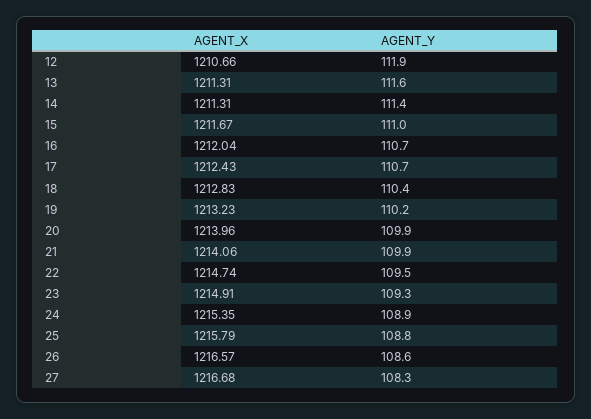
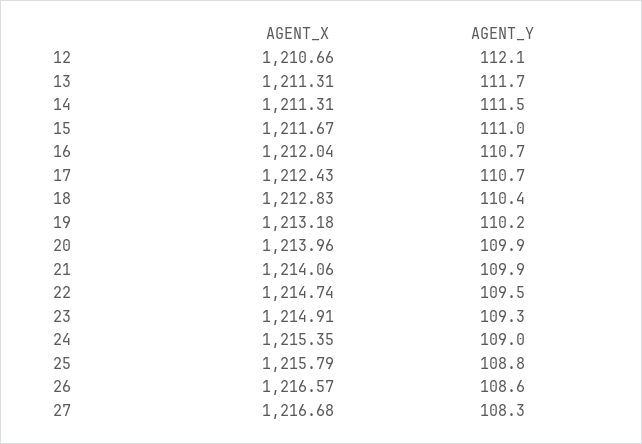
  {
    "AGENT_X": {
      "12": 1210.66,
      "13": 1211.31,
      "14": 1211.31,
      "15": 1211.67,
      "16": 1212.04,
      "17": 1212.43,
      "18": 1212.83,
-     "19": 1213.23,
+     "19": 1213.18,
      "20": 1213.96,
      "21": 1214.06,
      "22": 1214.74,
      "23": 1214.91,
      "24": 1215.35,
      "25": 1215.79,
      "26": 1216.57,
      "27": 1216.68
    },
    "AGENT_Y": {
-     "12": 111.9,
+     "12": 112.1,
-     "13": 111.6,
+     "13": 111.7,
-     "14": 111.4,
+     "14": 111.5,
      "15": 111,
      "16": 110.7,
      "17": 110.7,
      "18": 110.4,
      "19": 110.2,
      "20": 109.9,
      "21": 109.9,
      "22": 109.5,
      "23": 109.3,
-     "24": 108.9,
+     "24": 109,
      "25": 108.8,
      "26": 108.6,
      "27": 108.3
    }
  }

